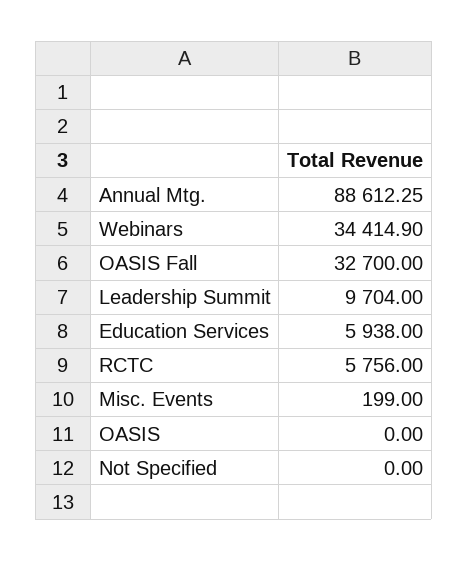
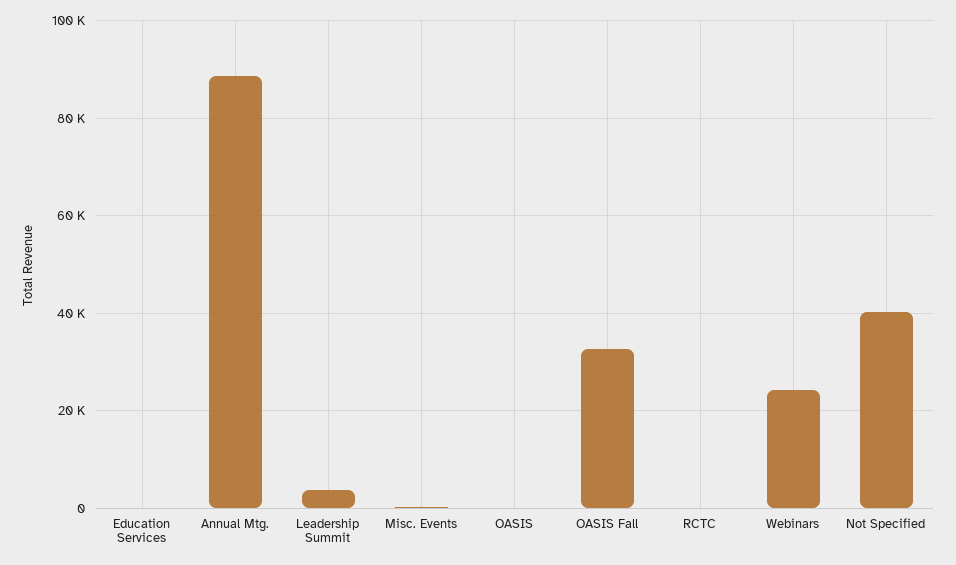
  {
    "Annual Mtg.": 88612.25,
-   "Webinars": 34414.9,
+   "Webinars": 24000,
    "OASIS Fall": 32700,
-   "Leadership Summit": 9704,
+   "Leadership Summit": 4000,
-   "Education Services": 5938,
+   "Education Services": 0,
-   "RCTC": 5756,
+   "RCTC": 0,
    "Misc. Events": 199,
    "OASIS": 0,
-   "Not Specified": 0
+   "Not Specified": 40000
  }

